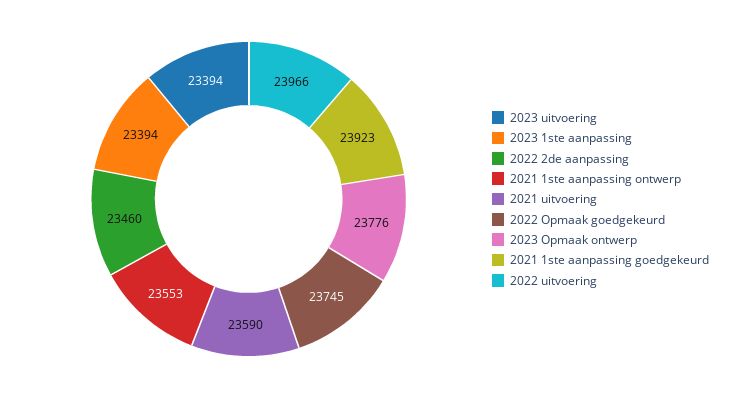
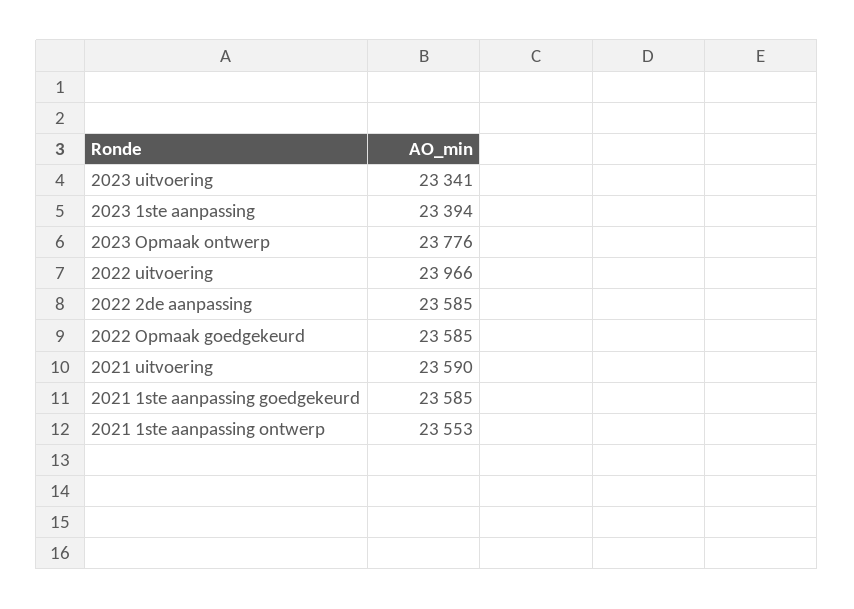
  {
-   "2023 uitvoering": 23394,
+   "2023 uitvoering": 23341,
    "2023 1ste aanpassing": 23394,
-   "2022 2de aanpassing": 23460,
+   "2022 2de aanpassing": 23585,
    "2021 1ste aanpassing ontwerp": 23553,
    "2021 uitvoering": 23590,
-   "2022 Opmaak goedgekeurd": 23745,
+   "2022 Opmaak goedgekeurd": 23585,
    "2023 Opmaak ontwerp": 23776,
-   "2021 1ste aanpassing goedgekeurd": 23923,
+   "2021 1ste aanpassing goedgekeurd": 23585,
    "2022 uitvoering": 23966
  }

